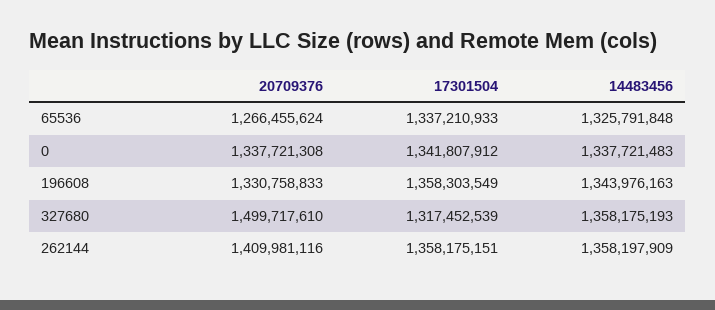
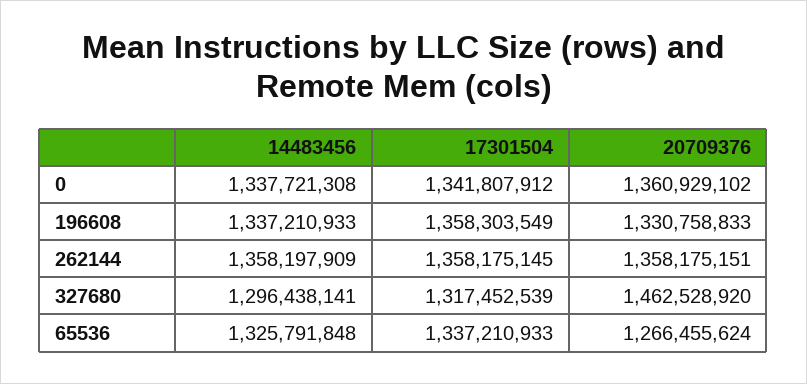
  {
    "20709376": {
      "65536": 1266455624,
-     "0": 1337721308,
+     "0": 1360929102,
      "196608": 1330758833,
-     "327680": 1499717610,
+     "327680": 1462528920,
-     "262144": 1409981116
+     "262144": 1358175151
    },
    "17301504": {
      "65536": 1337210933,
      "0": 1341807912,
      "196608": 1358303549,
      "327680": 1317452539,
-     "262144": 1358175151
+     "262144": 1358175145
    },
    "14483456": {
      "65536": 1325791848,
-     "0": 1337721483,
+     "0": 1337721308,
-     "196608": 1343976163,
+     "196608": 1337210933,
-     "327680": 1358175193,
+     "327680": 1296438141,
      "262144": 1358197909
    }
  }

